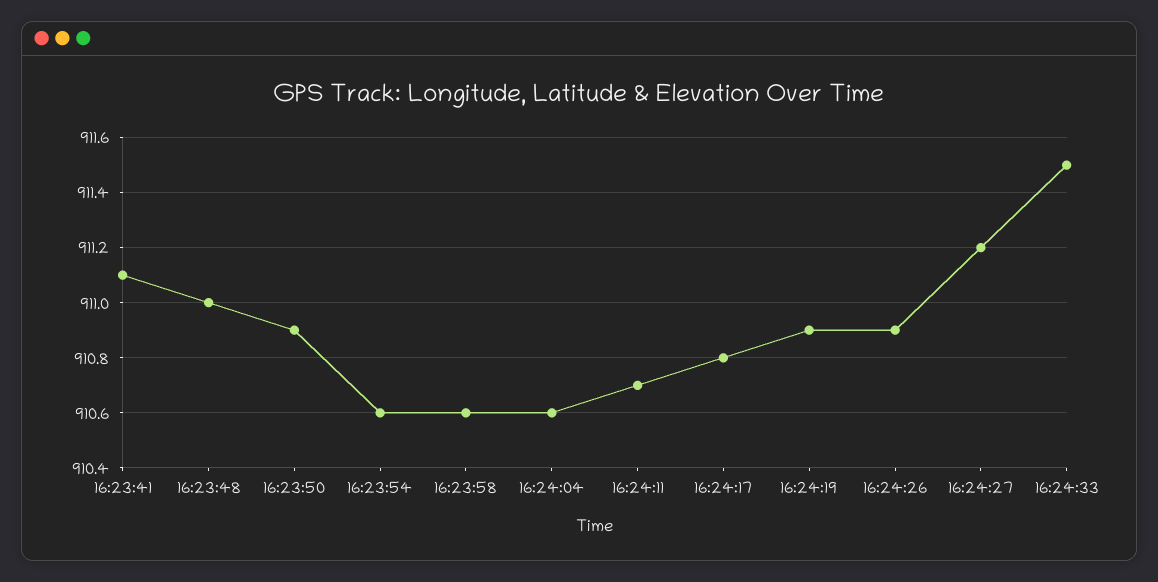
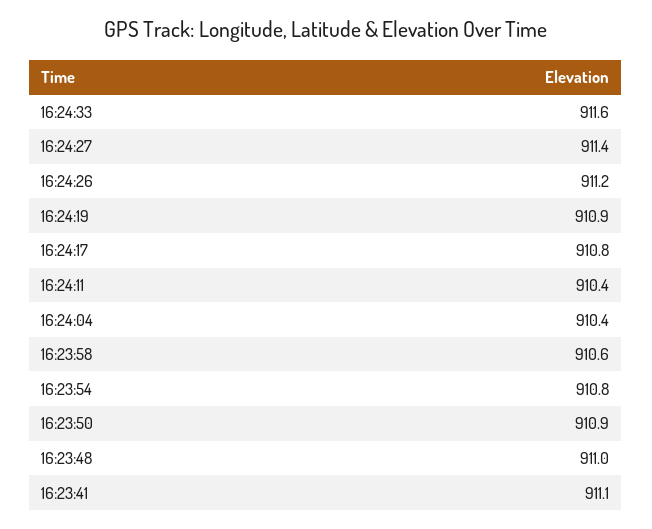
  {
    "16:23:41": 911.1,
    "16:23:48": 911,
    "16:23:50": 910.9,
-   "16:23:54": 910.6,
+   "16:23:54": 910.8,
    "16:23:58": 910.6,
-   "16:24:04": 910.6,
+   "16:24:04": 910.4,
-   "16:24:11": 910.7,
+   "16:24:11": 910.4,
    "16:24:17": 910.8,
    "16:24:19": 910.9,
-   "16:24:26": 910.9,
+   "16:24:26": 911.2,
-   "16:24:27": 911.2,
+   "16:24:27": 911.4,
-   "16:24:33": 911.5
+   "16:24:33": 911.6
  }

